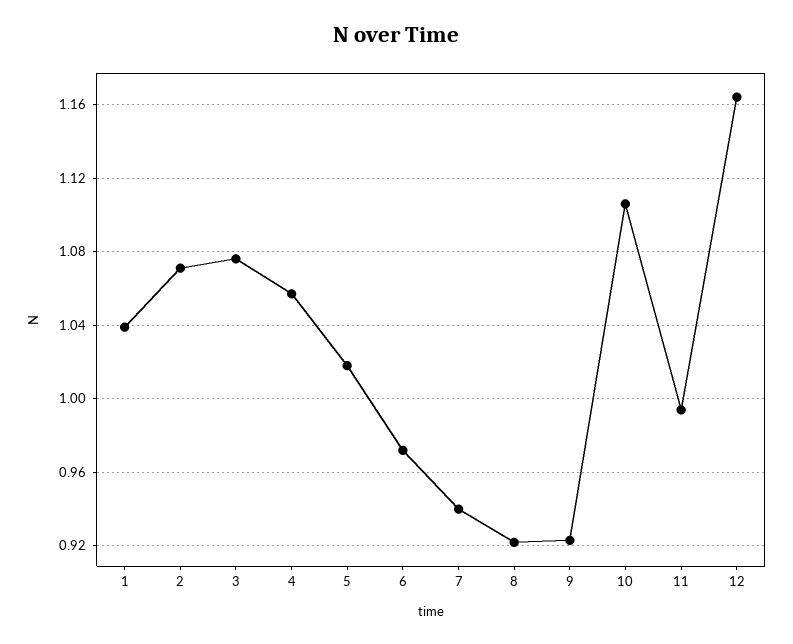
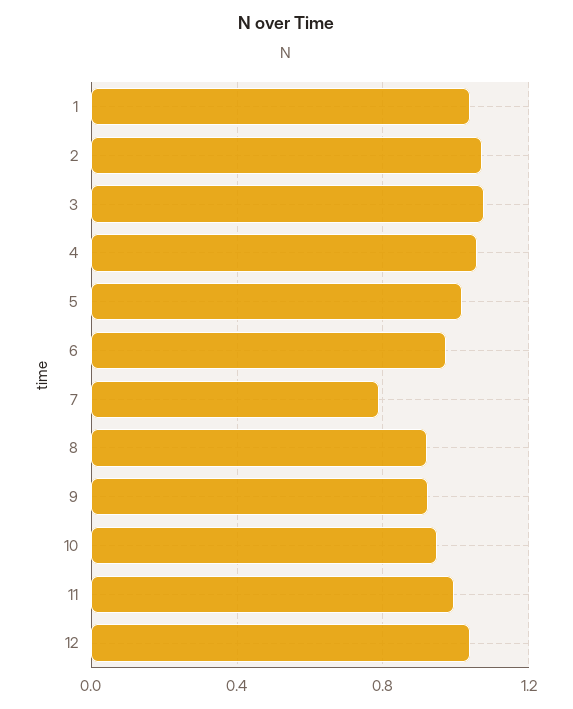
  {
    "1": 1.04,
    "2": 1.07,
    "3": 1.075,
    "4": 1.055,
    "5": 1.02,
    "6": 0.97,
-   "7": 0.94,
+   "7": 0.8,
    "8": 0.92,
    "9": 0.925,
-   "10": 1.105,
+   "10": 0.95,
    "11": 0.995,
-   "12": 1.165
+   "12": 1.05
  }

